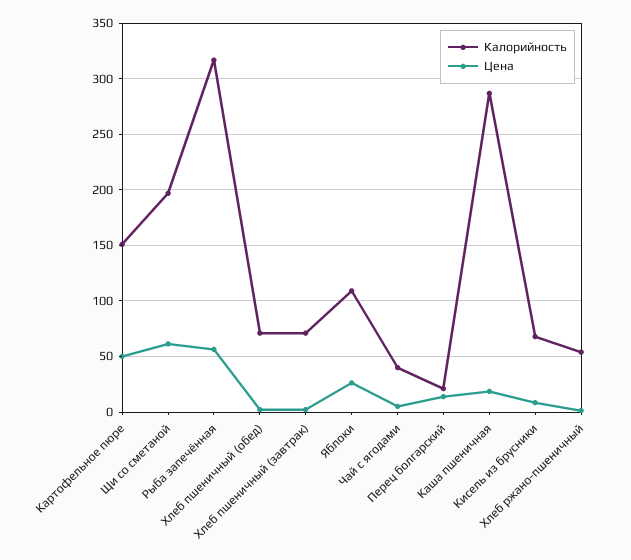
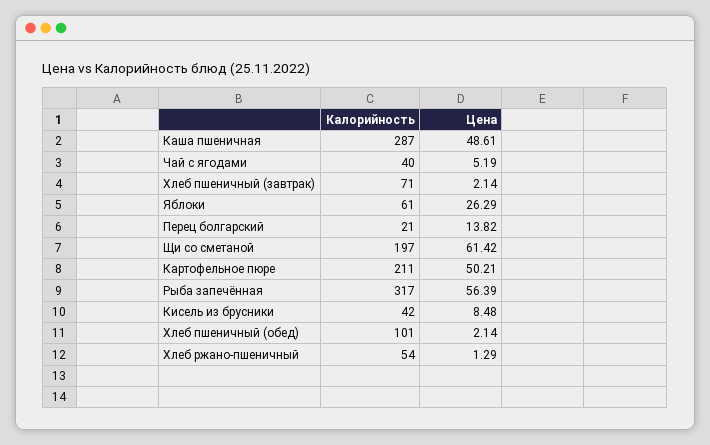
  {
    "Калорийность": {
-     "Картофельное пюре": 150,
+     "Картофельное пюре": 211,
      "Щи со сметаной": 197,
      "Рыба запечённая": 317,
-     "Хлеб пшеничный (обед)": 70,
+     "Хлеб пшеничный (обед)": 101,
      "Хлеб пшеничный (завтрак)": 71,
-     "Яблоки": 110,
+     "Яблоки": 61,
      "Чай с ягодами": 40,
      "Перец болгарский": 21,
      "Каша пшеничная": 287,
-     "Кисель из брусники": 70,
+     "Кисель из брусники": 42,
      "Хлеб ржано-пшеничный": 54
    },
    "Цена": {
      "Картофельное пюре": 50.21,
      "Щи со сметаной": 61.42,
      "Рыба запечённая": 56.39,
      "Хлеб пшеничный (обед)": 2.14,
      "Хлеб пшеничный (завтрак)": 2.14,
      "Яблоки": 26.29,
      "Чай с ягодами": 5.19,
      "Перец болгарский": 13.82,
-     "Каша пшеничная": 20,
+     "Каша пшеничная": 48.61,
      "Кисель из брусники": 8.48,
      "Хлеб ржано-пшеничный": 1.29
    }
  }

